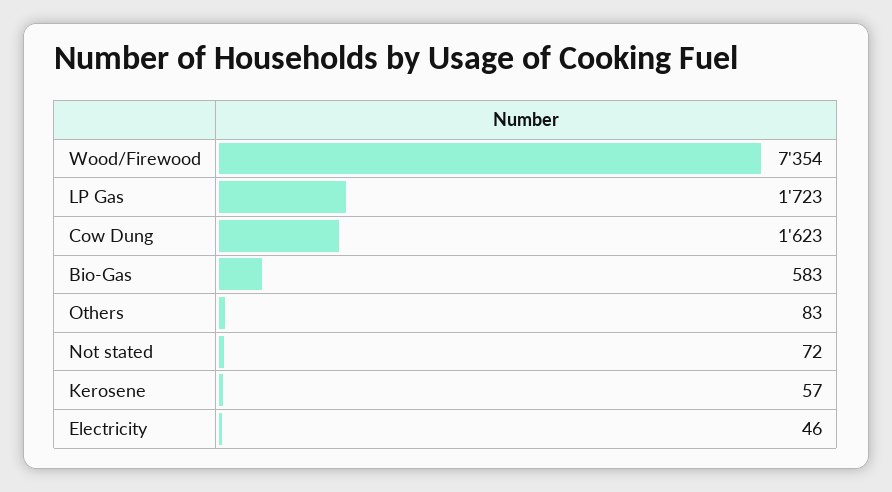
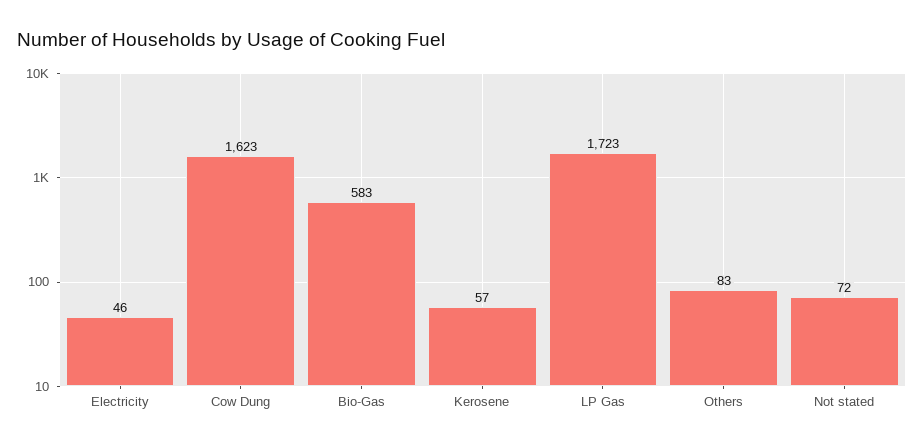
  {
-   "Wood/Firewood": 7354,
    "LP Gas": 1723,
    "Cow Dung": 1623,
    "Bio-Gas": 583,
    "Others": 83,
    "Not stated": 72,
    "Kerosene": 57,
    "Electricity": 46
  }

